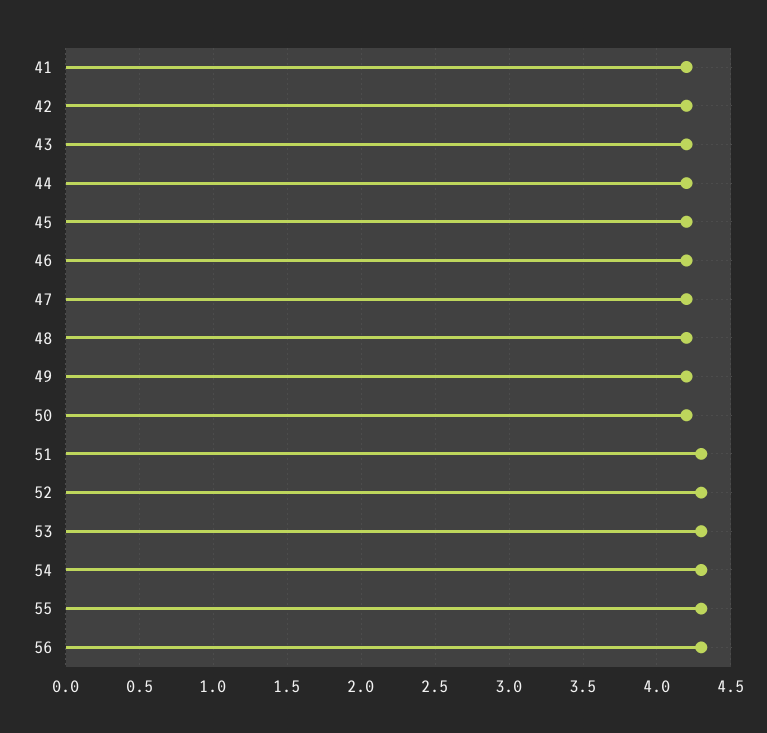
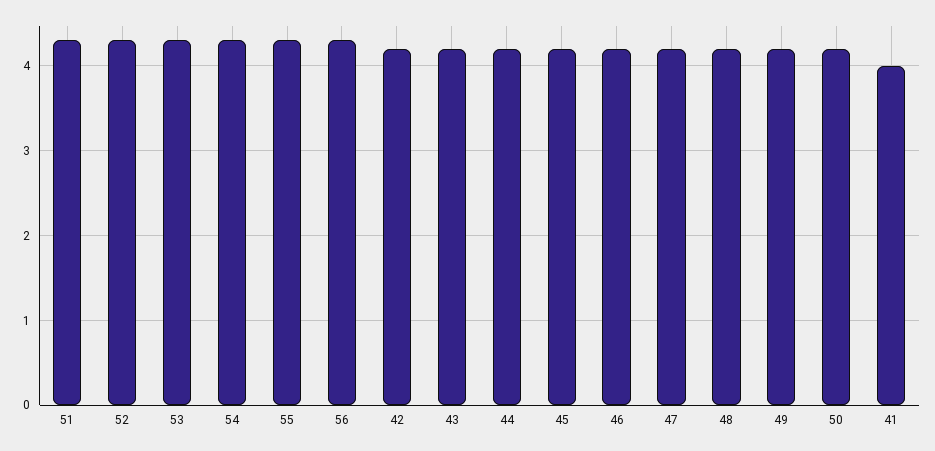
  {
-   "41": 4.2,
+   "41": 4,
    "42": 4.2,
    "43": 4.2,
    "44": 4.2,
    "45": 4.2,
    "46": 4.2,
    "47": 4.2,
    "48": 4.2,
    "49": 4.2,
    "50": 4.2,
    "51": 4.3,
    "52": 4.3,
    "53": 4.3,
    "54": 4.3,
    "55": 4.3,
    "56": 4.3
  }

